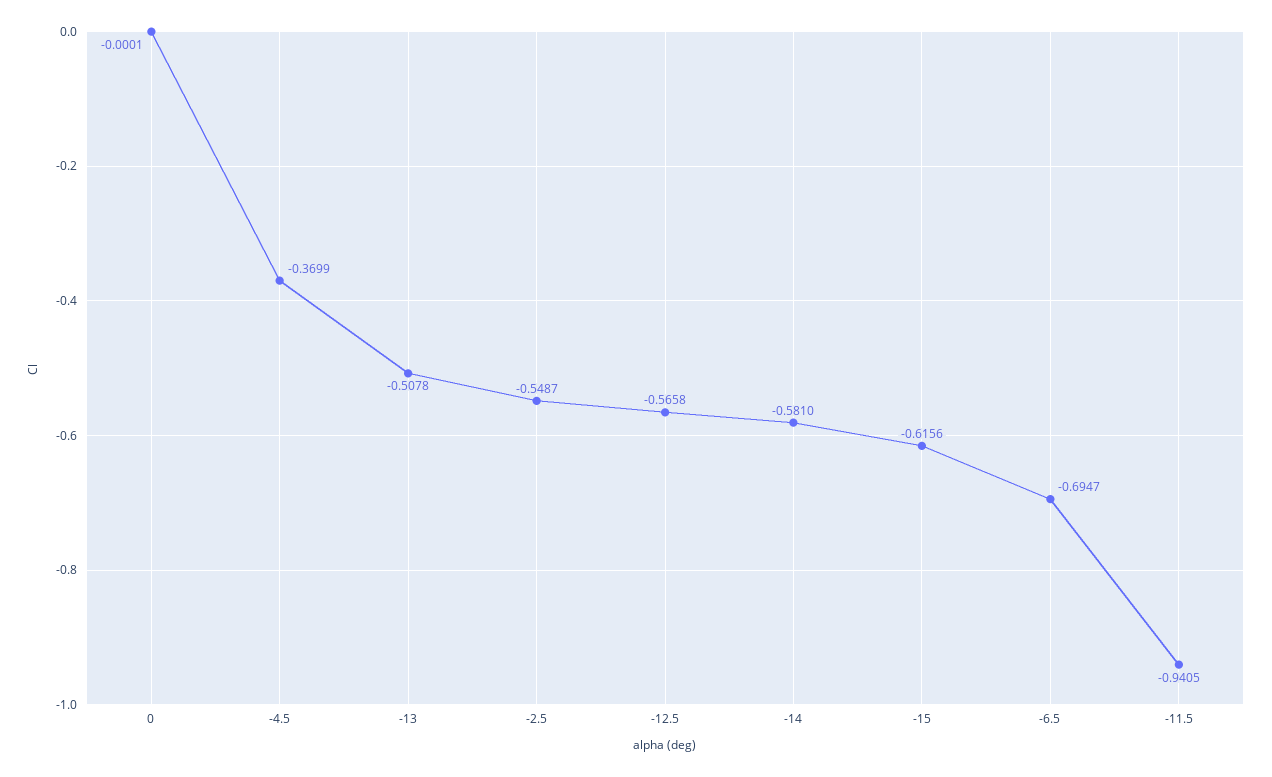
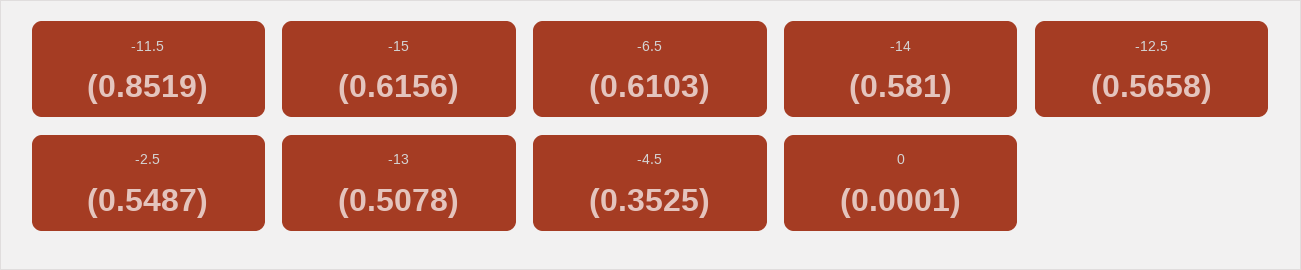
  {
    "0": -0.0001,
-   "-4.5": -0.3699,
+   "-4.5": -0.3525,
    "-13": -0.5078,
    "-2.5": -0.5487,
    "-12.5": -0.5658,
    "-14": -0.581,
    "-15": -0.6156,
-   "-6.5": -0.6947,
+   "-6.5": -0.6103,
-   "-11.5": -0.9405
+   "-11.5": -0.8519
  }

